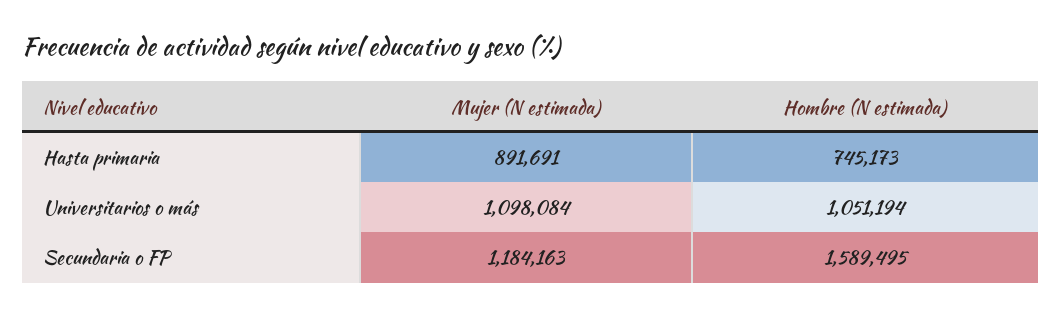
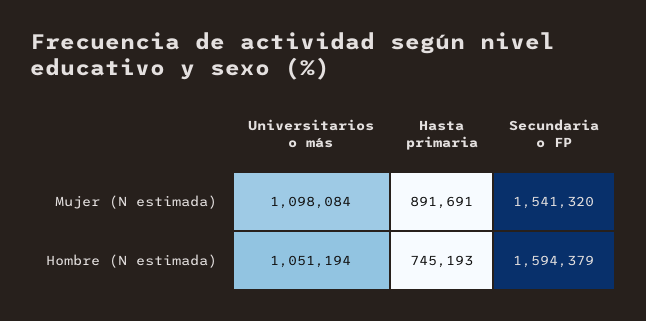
  {
    "Mujer (N estimada)": {
      "Hasta primaria": 891691,
      "Universitarios o más": 1098084,
-     "Secundaria o FP": 1184163
+     "Secundaria o FP": 1541320
    },
    "Hombre (N estimada)": {
-     "Hasta primaria": 745173,
+     "Hasta primaria": 745193,
      "Universitarios o más": 1051194,
-     "Secundaria o FP": 1589495
+     "Secundaria o FP": 1594379
    }
  }

